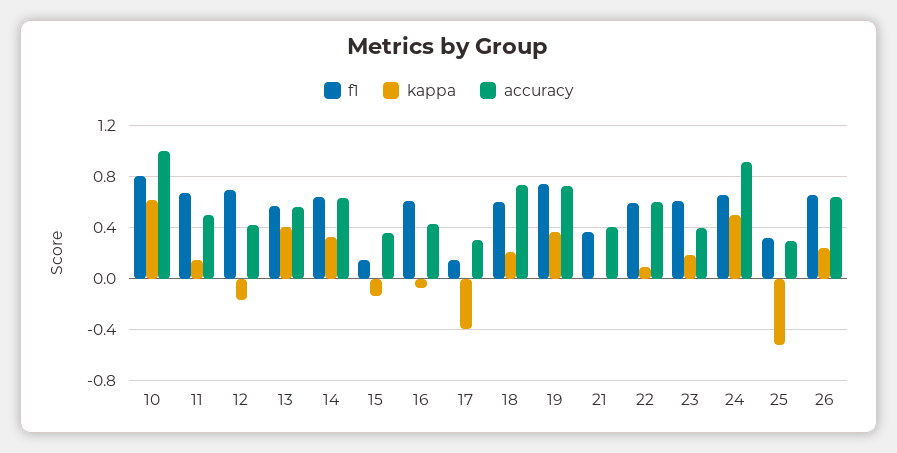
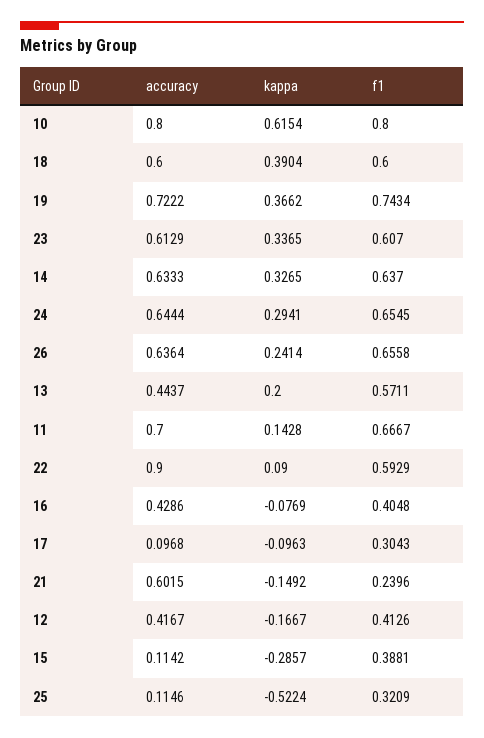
  {
    "f1": {
      "10": 0.8,
      "11": 0.6667,
-     "12": 0.7,
+     "12": 0.4126,
      "13": 0.5711,
      "14": 0.637,
-     "15": 0.15,
+     "15": 0.3881,
-     "16": 0.6,
+     "16": 0.4048,
-     "17": 0.15,
+     "17": 0.3043,
      "18": 0.6,
      "19": 0.7434,
-     "21": 0.35,
+     "21": 0.2396,
      "22": 0.5929,
      "23": 0.607,
      "24": 0.6545,
      "25": 0.3209,
      "26": 0.6558
    },
    "kappa": {
      "10": 0.6154,
      "11": 0.1428,
      "12": -0.1667,
-     "13": 0.4,
+     "13": 0.2,
      "14": 0.3265,
-     "15": -0.15,
+     "15": -0.2857,
      "16": -0.0769,
-     "17": -0.4,
+     "17": -0.0963,
-     "18": 0.2,
+     "18": 0.3904,
      "19": 0.3662,
-     "21": 0,
+     "21": -0.1492,
      "22": 0.09,
-     "23": 0.2,
+     "23": 0.3365,
-     "24": 0.5,
+     "24": 0.2941,
      "25": -0.5224,
      "26": 0.2414
    },
    "accuracy": {
-     "10": 1,
+     "10": 0.8,
-     "11": 0.5,
+     "11": 0.7,
      "12": 0.4167,
-     "13": 0.55,
+     "13": 0.4437,
      "14": 0.6333,
-     "15": 0.35,
+     "15": 0.1142,
      "16": 0.4286,
-     "17": 0.3,
+     "17": 0.0968,
-     "18": 0.75,
+     "18": 0.6,
      "19": 0.7222,
-     "21": 0.4,
+     "21": 0.6015,
-     "22": 0.6,
+     "22": 0.9,
-     "23": 0.4,
+     "23": 0.6129,
-     "24": 0.9,
+     "24": 0.6444,
-     "25": 0.3,
+     "25": 0.1146,
      "26": 0.6364
    }
  }

